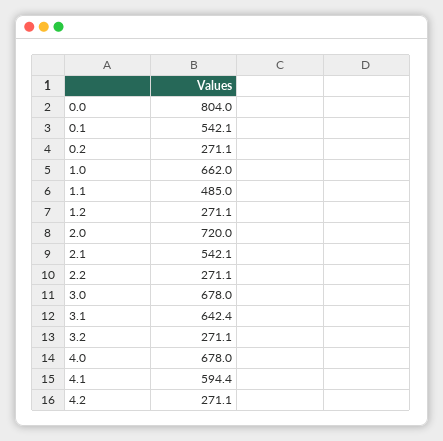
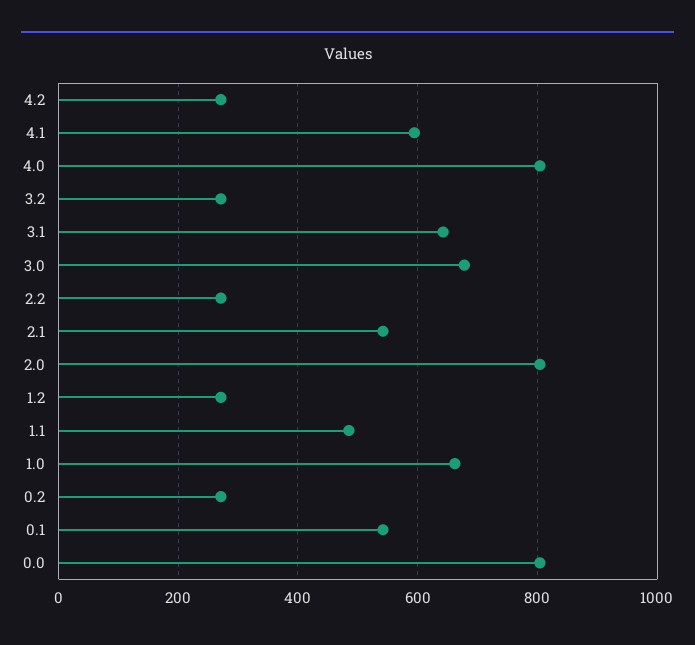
  {
    "0.0": 804,
    "0.1": 542.1,
    "0.2": 271.1,
    "1.0": 662,
    "1.1": 485,
    "1.2": 271.1,
-   "2.0": 720,
+   "2.0": 800,
    "2.1": 542.1,
    "2.2": 271.1,
    "3.0": 678,
    "3.1": 642.4,
    "3.2": 271.1,
-   "4.0": 678,
+   "4.0": 800,
    "4.1": 594.4,
    "4.2": 271.1
  }

